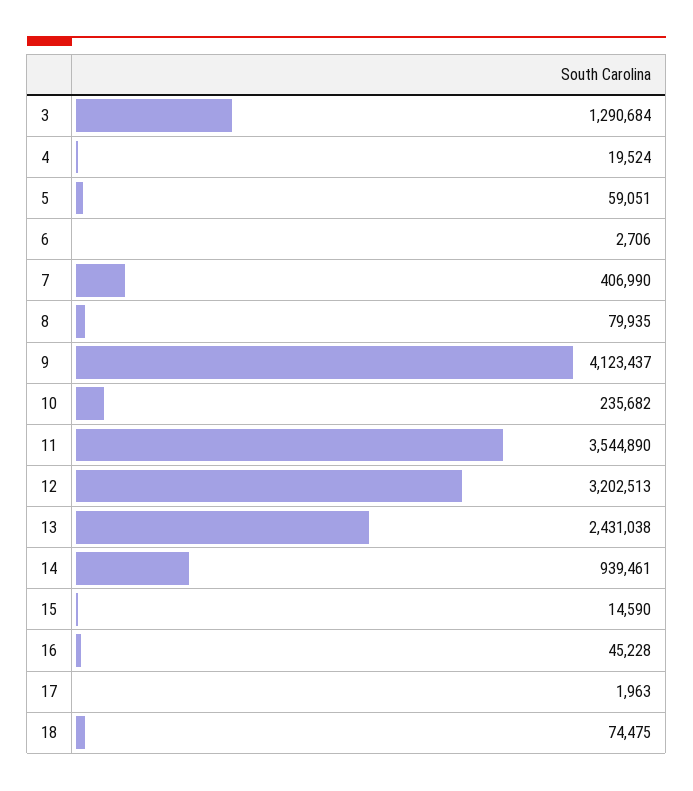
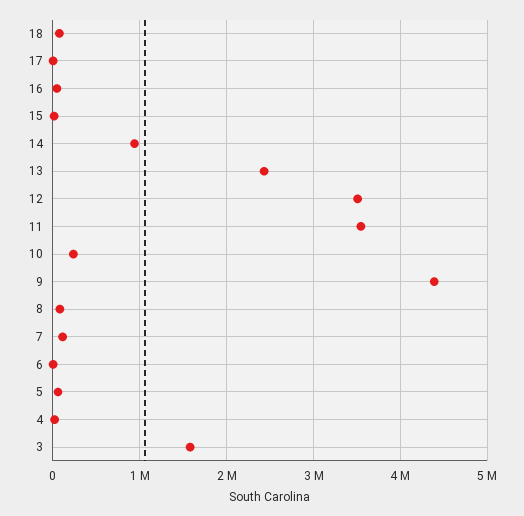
  {
-   "3": 1290684,
+   "3": 1600000,
    "4": 19524,
    "5": 59051,
    "6": 2706,
-   "7": 406990,
+   "7": 100000,
    "8": 79935,
-   "9": 4123437,
+   "9": 4400000,
    "10": 235682,
    "11": 3544890,
-   "12": 3202513,
+   "12": 3500000,
    "13": 2431038,
    "14": 939461,
    "15": 14590,
    "16": 45228,
    "17": 1963,
    "18": 74475
  }

